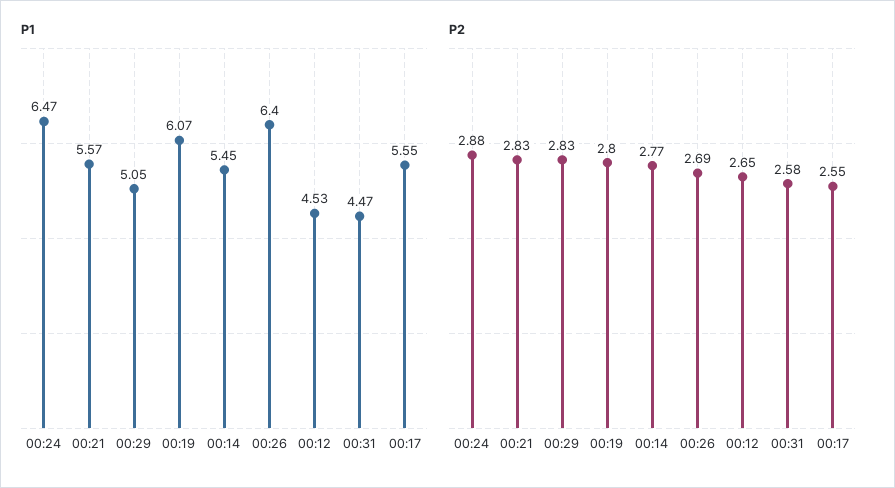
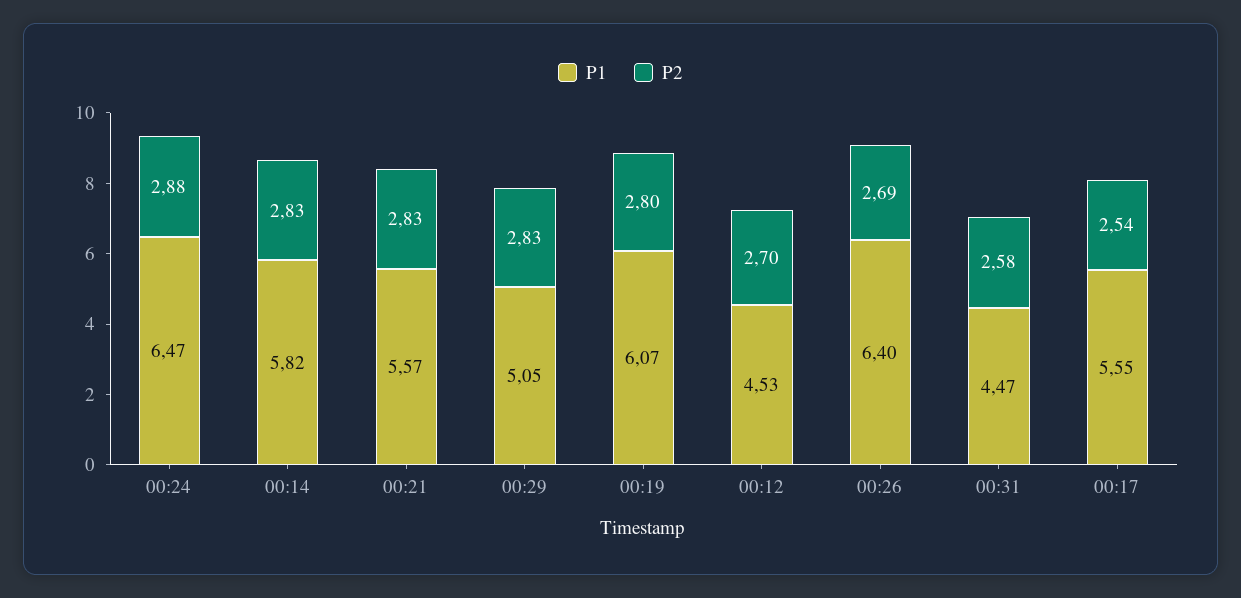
  {
    "P1": {
      "00:24": 6.47,
      "00:21": 5.57,
      "00:29": 5.05,
      "00:19": 6.07,
-     "00:14": 5.45,
+     "00:14": 5.82,
      "00:26": 6.4,
      "00:12": 4.53,
      "00:31": 4.47,
      "00:17": 5.55
    },
    "P2": {
      "00:24": 2.88,
      "00:21": 2.83,
      "00:29": 2.83,
      "00:19": 2.8,
-     "00:14": 2.77,
+     "00:14": 2.83,
      "00:26": 2.69,
-     "00:12": 2.65,
+     "00:12": 2.7,
      "00:31": 2.58,
-     "00:17": 2.55
+     "00:17": 2.54
    }
  }

